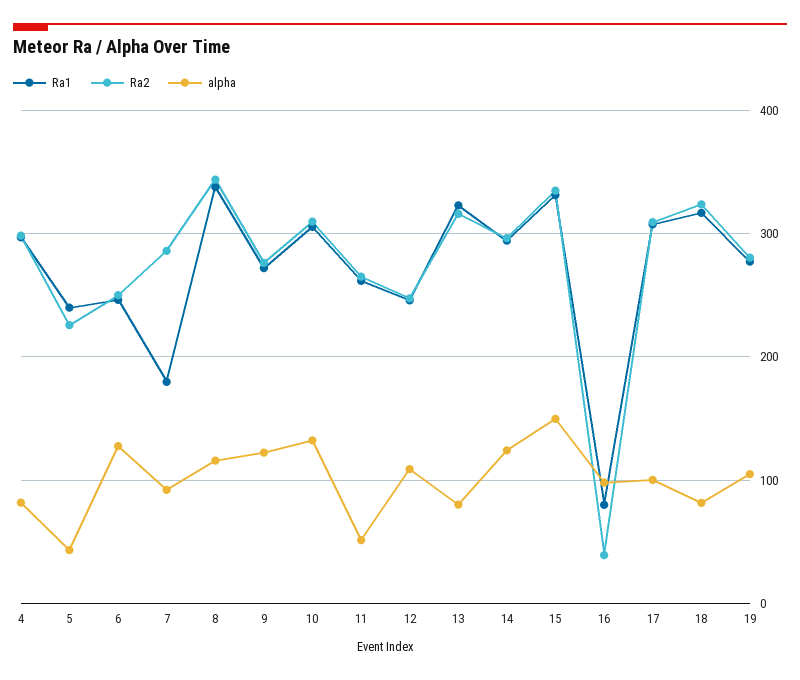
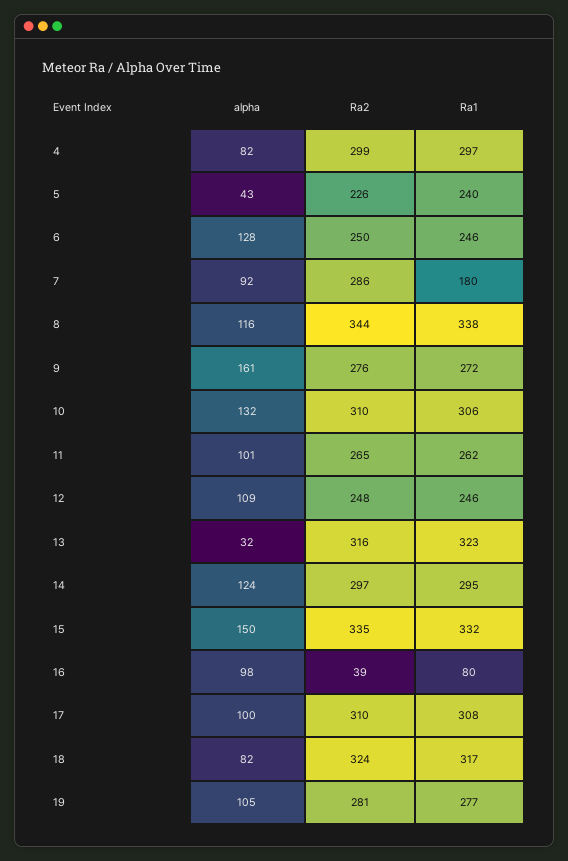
  {
    "Ra1": {
      "4": 297,
      "5": 240,
      "6": 246,
      "7": 180,
      "8": 338,
      "9": 272,
      "10": 306,
      "11": 262,
      "12": 246,
      "13": 323,
      "14": 295,
      "15": 332,
      "16": 80,
      "17": 308,
      "18": 317,
      "19": 277
    },
    "Ra2": {
      "4": 299,
      "5": 226,
      "6": 250,
      "7": 286,
      "8": 344,
      "9": 276,
      "10": 310,
      "11": 265,
      "12": 248,
      "13": 316,
      "14": 297,
      "15": 335,
      "16": 39,
      "17": 310,
      "18": 324,
      "19": 281
    },
    "alpha": {
      "4": 82,
      "5": 43,
      "6": 128,
      "7": 92,
      "8": 116,
-     "9": 120,
+     "9": 161,
      "10": 132,
-     "11": 50,
+     "11": 101,
      "12": 109,
-     "13": 80,
+     "13": 32,
      "14": 124,
      "15": 150,
      "16": 98,
      "17": 100,
      "18": 82,
      "19": 105
    }
  }

